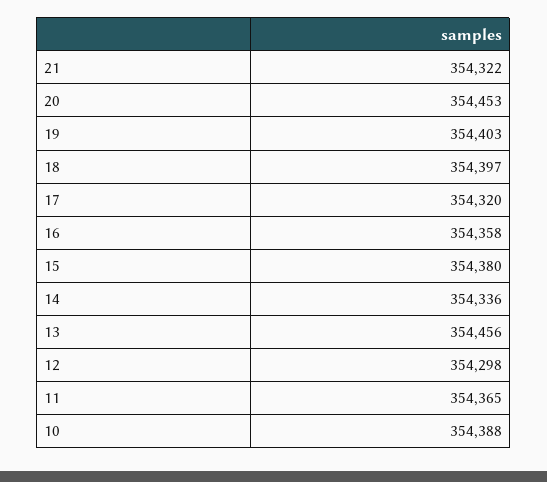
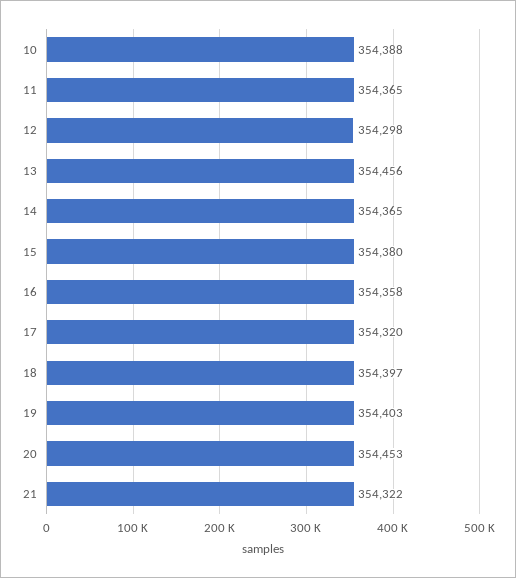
  {
    "21": 354322,
    "20": 354453,
    "19": 354403,
    "18": 354397,
    "17": 354320,
    "16": 354358,
    "15": 354380,
-   "14": 354336,
+   "14": 354365,
    "13": 354456,
    "12": 354298,
    "11": 354365,
    "10": 354388
  }

